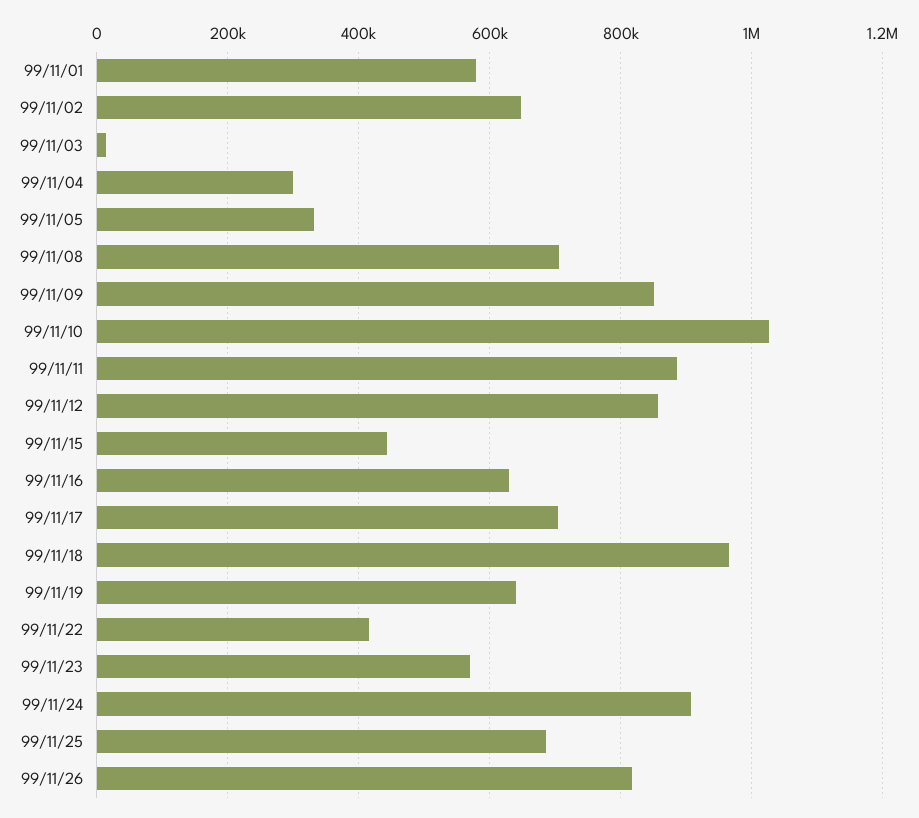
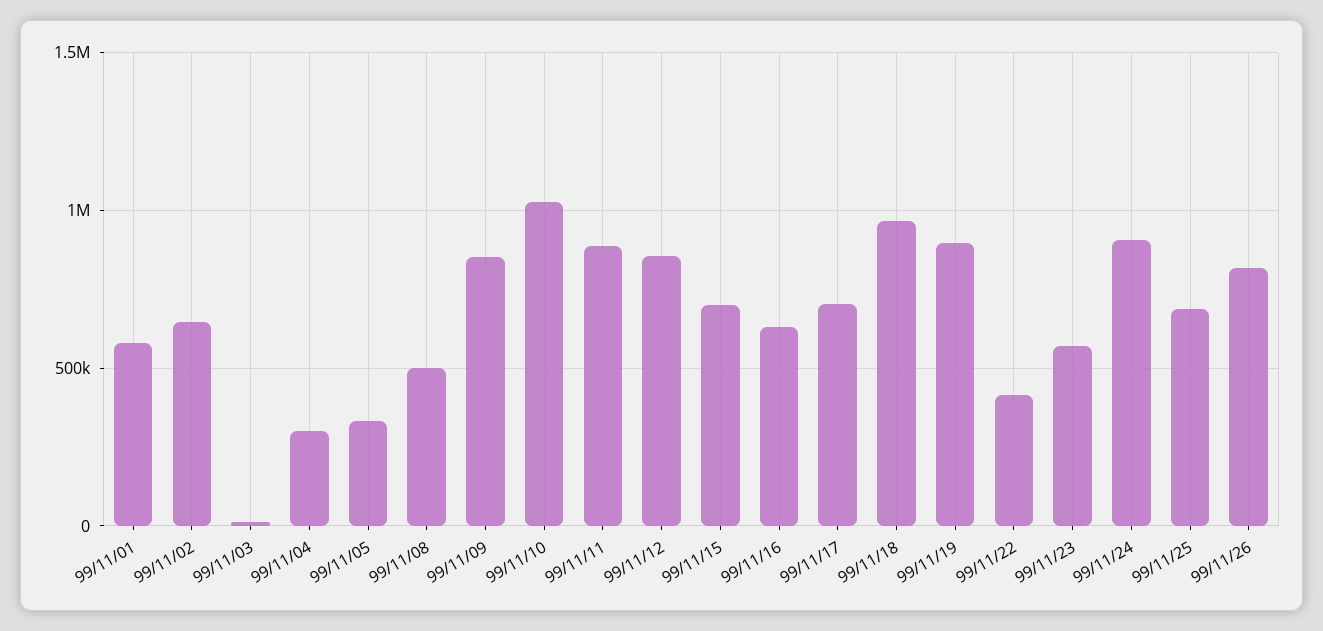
  {
    "99/11/01": 580000,
    "99/11/02": 640000,
    "99/11/03": 20000,
    "99/11/04": 300000,
    "99/11/05": 340000,
-   "99/11/08": 700000,
+   "99/11/08": 500000,
    "99/11/09": 860000,
    "99/11/10": 1020000,
    "99/11/11": 880000,
    "99/11/12": 860000,
-   "99/11/15": 440000,
+   "99/11/15": 700000,
    "99/11/16": 640000,
    "99/11/17": 700000,
    "99/11/18": 960000,
-   "99/11/19": 640000,
+   "99/11/19": 900000,
    "99/11/22": 420000,
    "99/11/23": 580000,
    "99/11/24": 900000,
    "99/11/25": 680000,
    "99/11/26": 820000
  }

